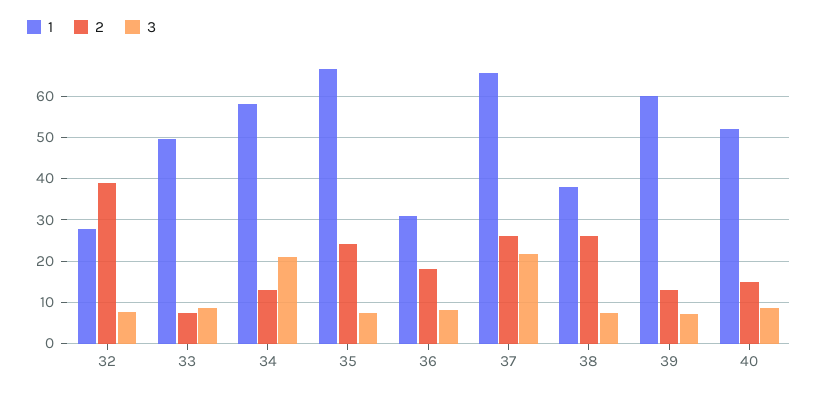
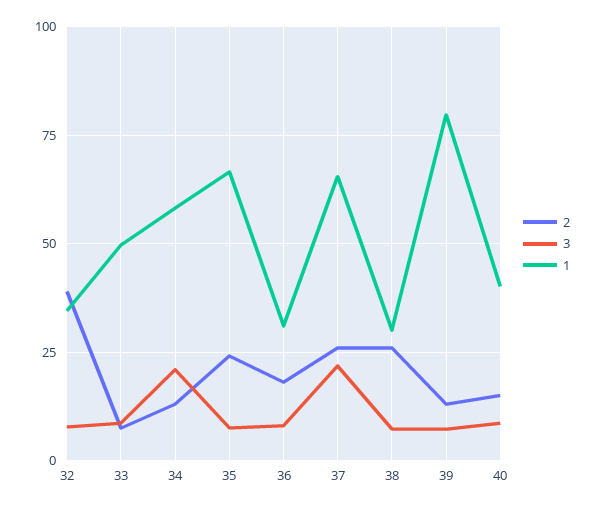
  {
    "1": {
-     "32": 28,
+     "32": 35,
      "33": 50,
      "34": 58,
      "35": 66,
      "36": 32,
      "37": 66,
-     "38": 38,
+     "38": 30,
-     "39": 60,
+     "39": 80,
-     "40": 52
+     "40": 40
    },
    "2": {
      "32": 40,
      "33": 8,
      "34": 14,
      "35": 24,
      "36": 18,
      "37": 26,
      "38": 26,
      "39": 14,
      "40": 16
    },
    "3": {
      "32": 8,
      "33": 8,
      "34": 22,
      "35": 8,
      "36": 8,
      "37": 22,
      "38": 8,
      "39": 8,
      "40": 8
    }
  }

